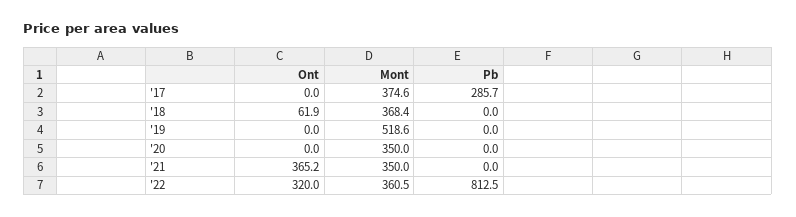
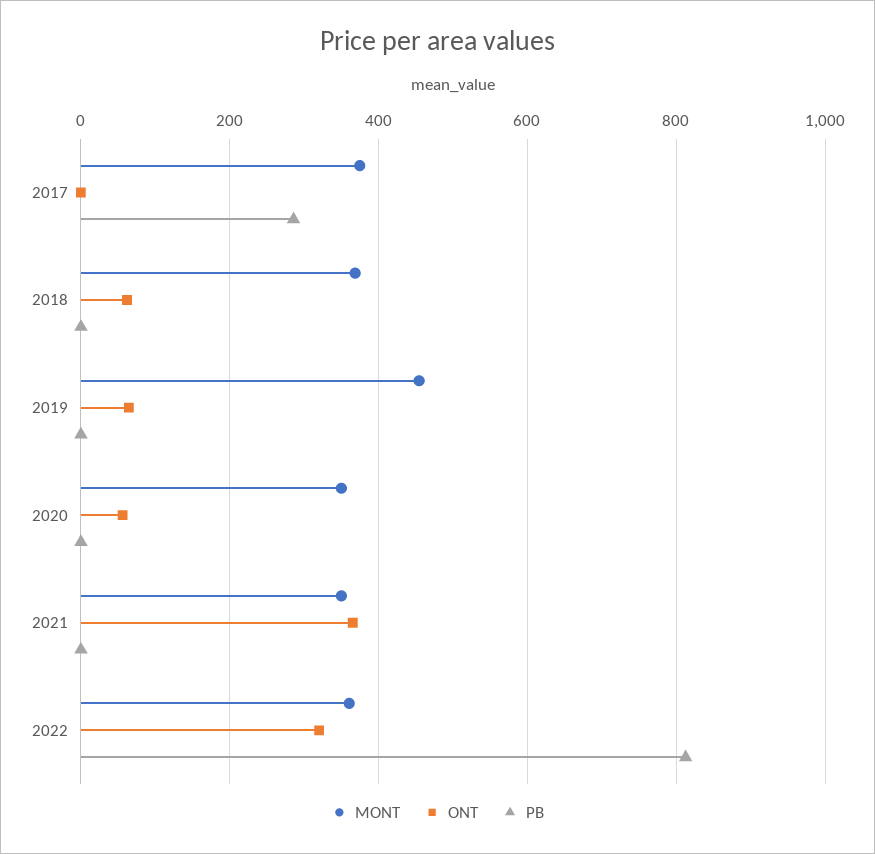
  {
    "Ont": {
      "'17": 0,
      "'18": 61.9,
-     "'19": 0,
+     "'19": 60,
-     "'20": 0,
+     "'20": 60,
      "'21": 365.2,
      "'22": 320
    },
    "Mont": {
      "'17": 374.6,
      "'18": 368.4,
-     "'19": 518.6,
+     "'19": 460,
      "'20": 350,
      "'21": 350,
      "'22": 360.5
    },
    "Pb": {
      "'17": 285.7,
      "'18": 0,
      "'19": 0,
      "'20": 0,
      "'21": 0,
      "'22": 812.5
    }
  }

